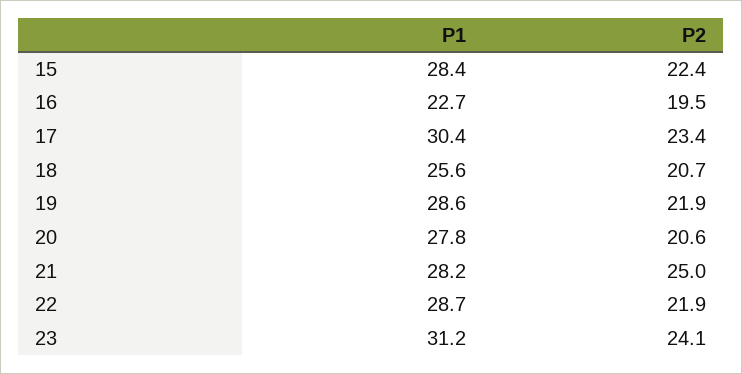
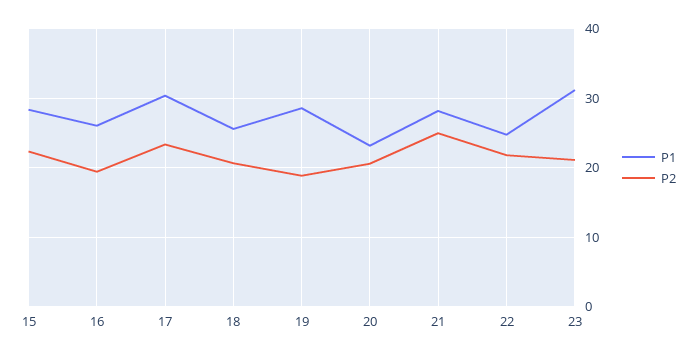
  {
    "P1": {
      "15": 28.4,
-     "16": 22.7,
+     "16": 26,
      "17": 30.4,
      "18": 25.6,
      "19": 28.6,
-     "20": 27.8,
+     "20": 23,
      "21": 28.2,
-     "22": 28.7,
+     "22": 25,
      "23": 31.2
    },
    "P2": {
      "15": 22.4,
      "16": 19.5,
      "17": 23.4,
      "18": 20.7,
-     "19": 21.9,
+     "19": 19,
      "20": 20.6,
      "21": 25,
      "22": 21.9,
-     "23": 24.1
+     "23": 21
    }
  }

